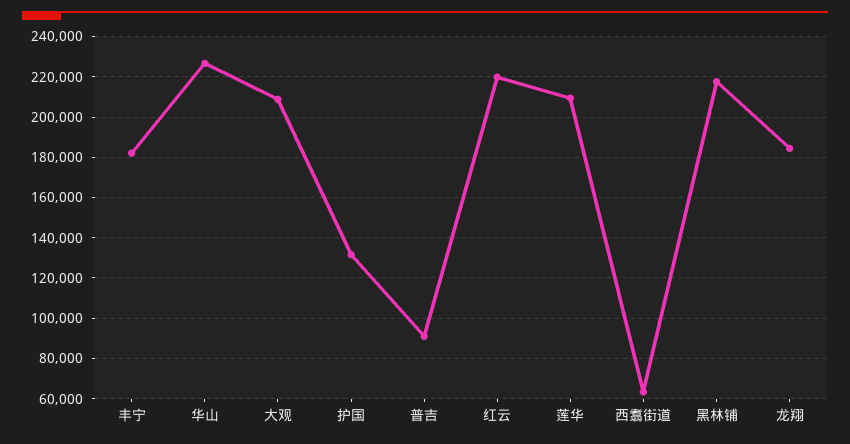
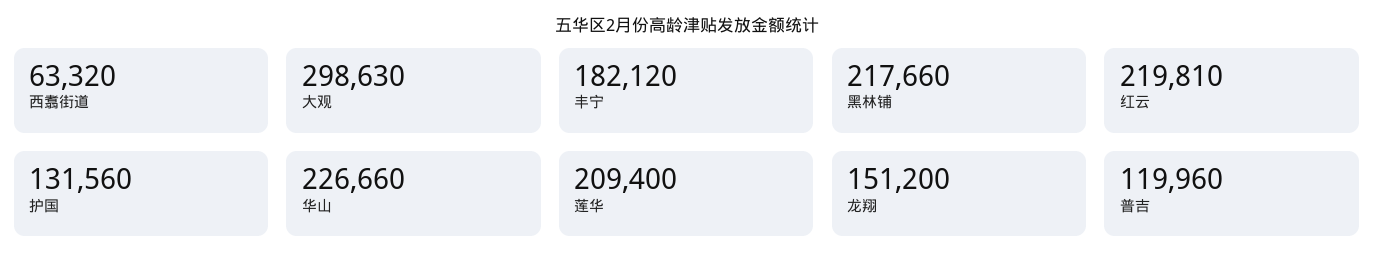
  {
    "丰宁": 182120,
    "华山": 226660,
-   "大观": 210000,
+   "大观": 298630,
    "护国": 131560,
-   "普吉": 90000,
+   "普吉": 119960,
    "红云": 219810,
    "莲华": 209400,
    "西翥街道": 63320,
    "黑林铺": 217660,
-   "龙翔": 185000
+   "龙翔": 151200
  }

